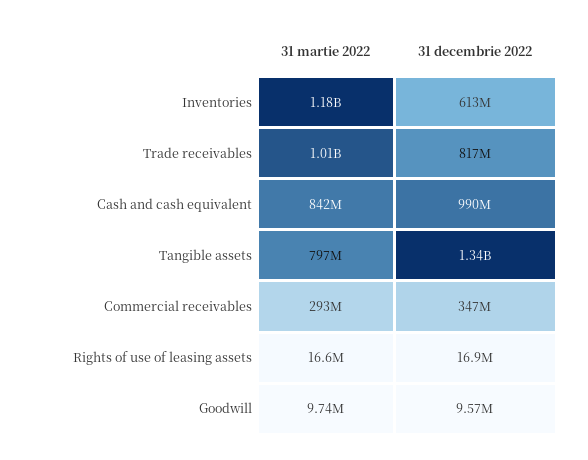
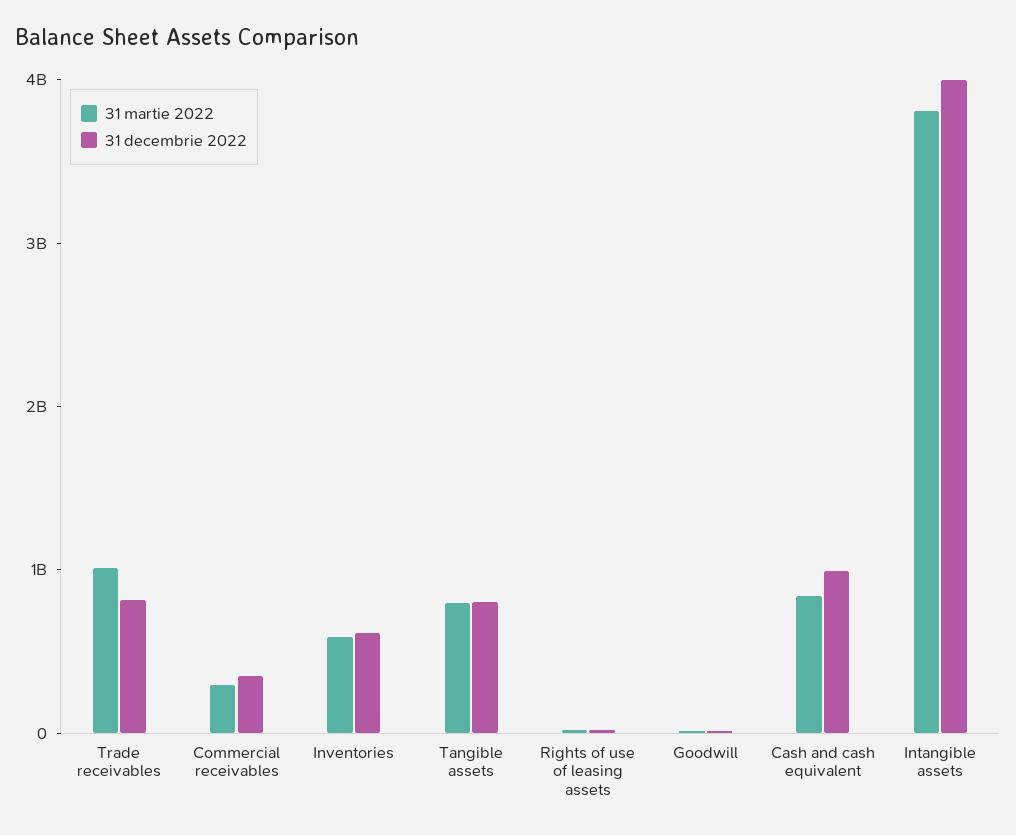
  {
    "31 martie 2022": {
-     "Inventories": 1180000000,
+     "Inventories": 600000000,
      "Trade receivables": 1010000000,
      "Cash and cash equivalent": 842000000,
      "Tangible assets": 797000000,
      "Commercial receivables": 293000000,
      "Rights of use of leasing assets": 16600000,
-     "Goodwill": 9740000
+     "Goodwill": 9740000,
+     "Intangible assets": 3800000000
    },
    "31 decembrie 2022": {
      "Inventories": 613000000,
      "Trade receivables": 817000000,
      "Cash and cash equivalent": 990000000,
-     "Tangible assets": 1340000000,
+     "Tangible assets": 800000000,
      "Commercial receivables": 347000000,
      "Rights of use of leasing assets": 16900000,
-     "Goodwill": 9570000
+     "Goodwill": 9570000,
+     "Intangible assets": 4000000000
    }
  }

